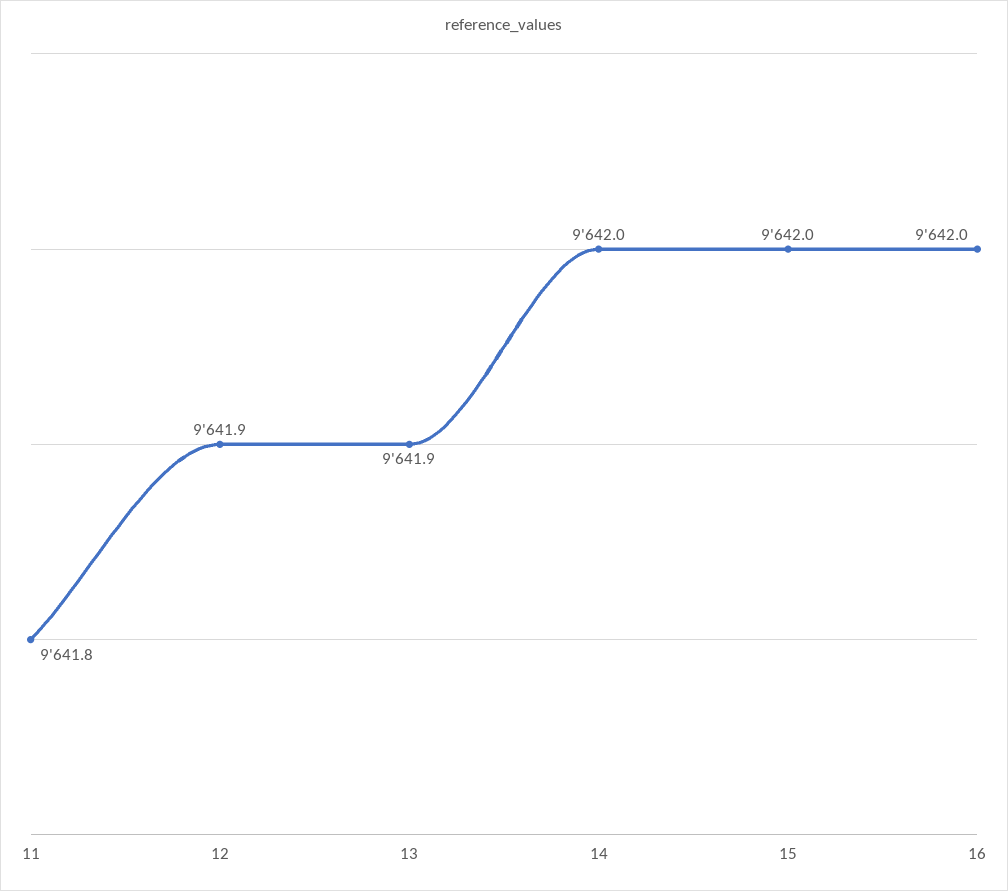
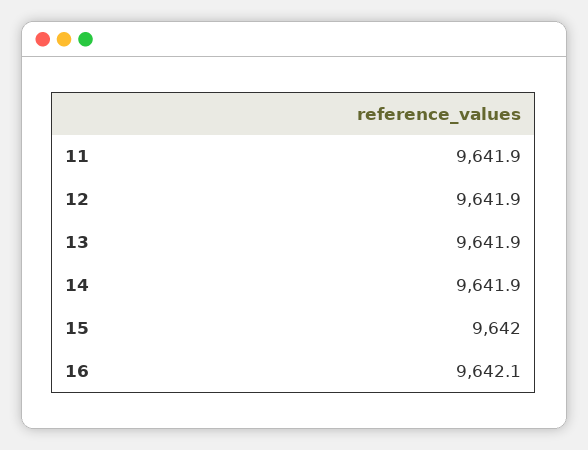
  {
-   "11": 9641.8,
+   "11": 9641.9,
    "12": 9641.9,
    "13": 9641.9,
-   "14": 9642,
+   "14": 9641.9,
    "15": 9642,
-   "16": 9642
+   "16": 9642.1
  }

